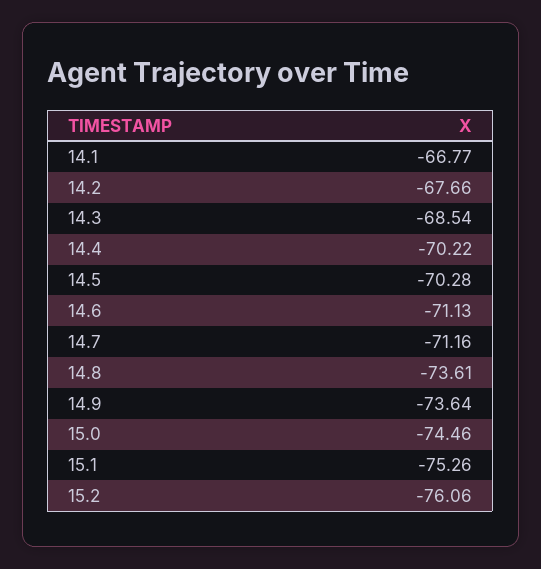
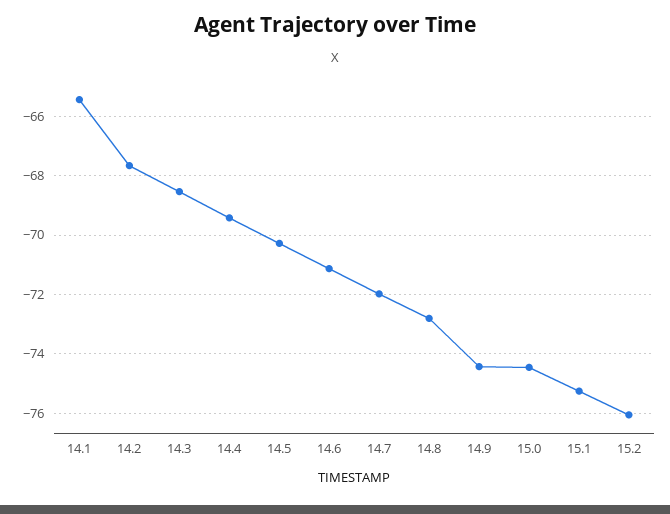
  {
-   "14.1": -66.77,
+   "14.1": -65.5,
    "14.2": -67.66,
    "14.3": -68.54,
-   "14.4": -70.22,
+   "14.4": -69.5,
    "14.5": -70.28,
    "14.6": -71.13,
-   "14.7": -71.16,
+   "14.7": -72,
-   "14.8": -73.61,
+   "14.8": -72.75,
-   "14.9": -73.64,
+   "14.9": -74.5,
    "15.0": -74.46,
    "15.1": -75.26,
    "15.2": -76.06
  }

